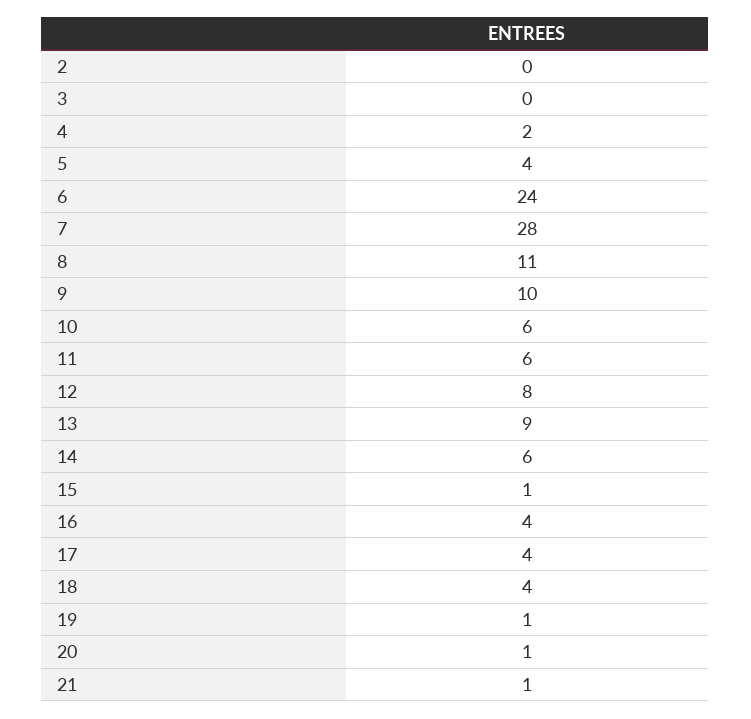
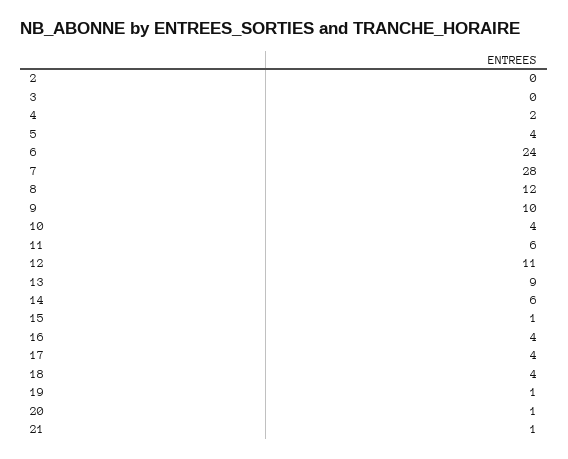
  {
    "2": 0,
    "3": 0,
    "4": 2,
    "5": 4,
    "6": 24,
    "7": 28,
-   "8": 11,
+   "8": 12,
    "9": 10,
-   "10": 6,
+   "10": 4,
    "11": 6,
-   "12": 8,
+   "12": 11,
    "13": 9,
    "14": 6,
    "15": 1,
    "16": 4,
    "17": 4,
    "18": 4,
    "19": 1,
    "20": 1,
    "21": 1
  }

